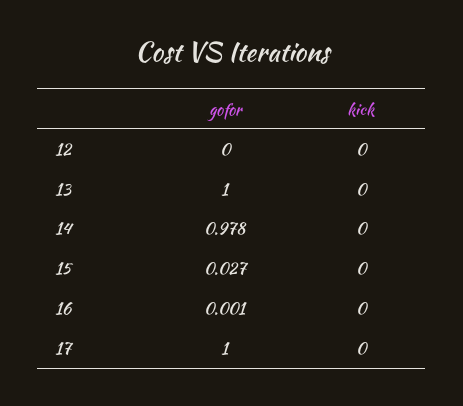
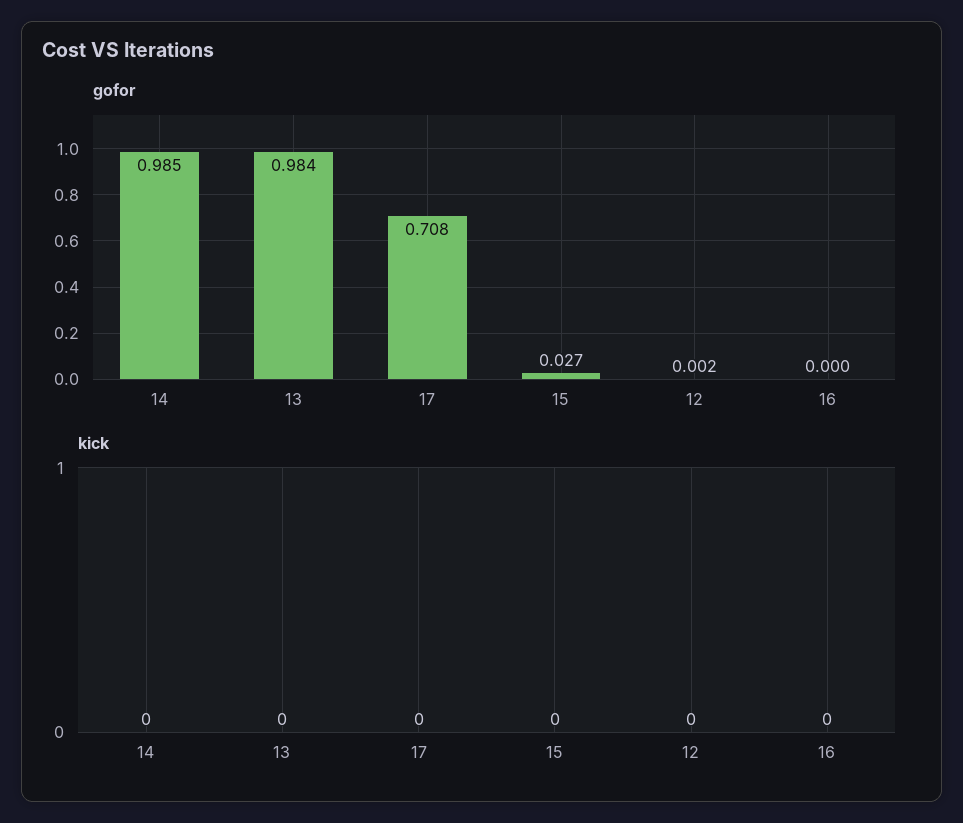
  {
    "gofor": {
-     "12": 0,
+     "12": 0.002,
-     "13": 1,
+     "13": 0.984,
-     "14": 0.978,
+     "14": 0.985,
      "15": 0.027,
-     "16": 0.001,
+     "16": 0,
-     "17": 1
+     "17": 0.708
    },
    "kick": {
      "12": 0,
      "13": 0,
      "14": 0,
      "15": 0,
      "16": 0,
      "17": 0
    }
  }

